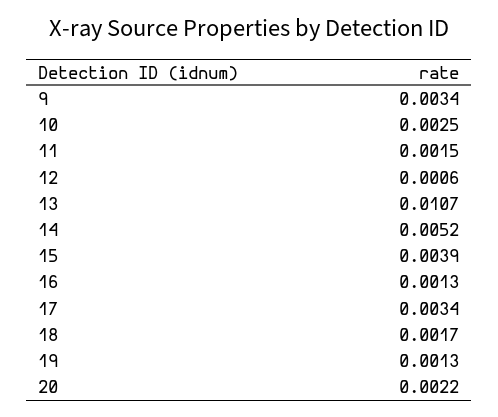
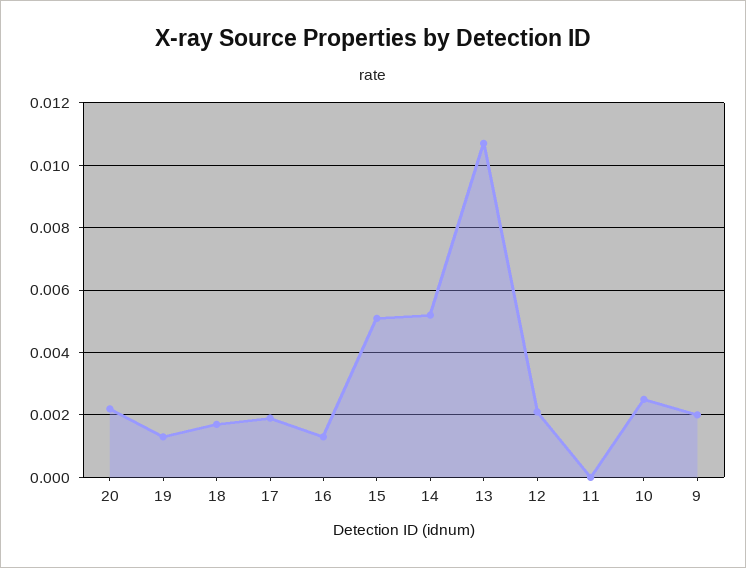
  {
-   "9": 0.0034,
+   "9": 0.002,
    "10": 0.0025,
-   "11": 0.0015,
+   "11": 0,
-   "12": 0.0006,
+   "12": 0.002,
    "13": 0.0107,
    "14": 0.0052,
-   "15": 0.0039,
+   "15": 0.005,
    "16": 0.0013,
-   "17": 0.0034,
+   "17": 0.002,
    "18": 0.0017,
    "19": 0.0013,
    "20": 0.0022
  }

